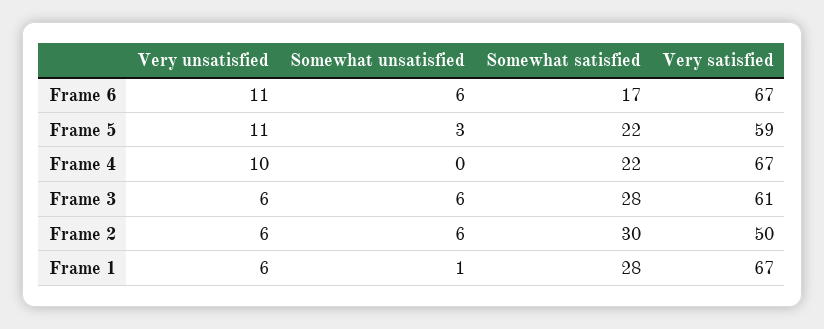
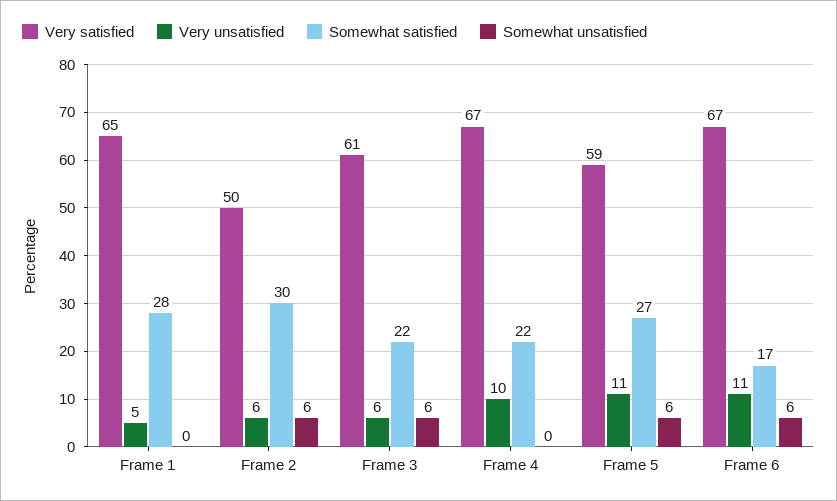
  {
    "Very unsatisfied": {
      "Frame 6": 11,
      "Frame 5": 11,
      "Frame 4": 10,
      "Frame 3": 6,
      "Frame 2": 6,
-     "Frame 1": 6
+     "Frame 1": 5
    },
    "Somewhat unsatisfied": {
      "Frame 6": 6,
-     "Frame 5": 3,
+     "Frame 5": 6,
      "Frame 4": 0,
      "Frame 3": 6,
      "Frame 2": 6,
-     "Frame 1": 1
+     "Frame 1": 0
    },
    "Somewhat satisfied": {
      "Frame 6": 17,
-     "Frame 5": 22,
+     "Frame 5": 27,
      "Frame 4": 22,
-     "Frame 3": 28,
+     "Frame 3": 22,
      "Frame 2": 30,
      "Frame 1": 28
    },
    "Very satisfied": {
      "Frame 6": 67,
      "Frame 5": 59,
      "Frame 4": 67,
      "Frame 3": 61,
      "Frame 2": 50,
-     "Frame 1": 67
+     "Frame 1": 65
    }
  }

